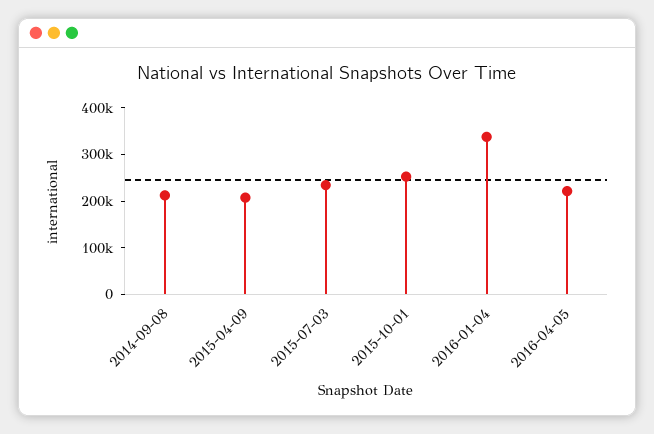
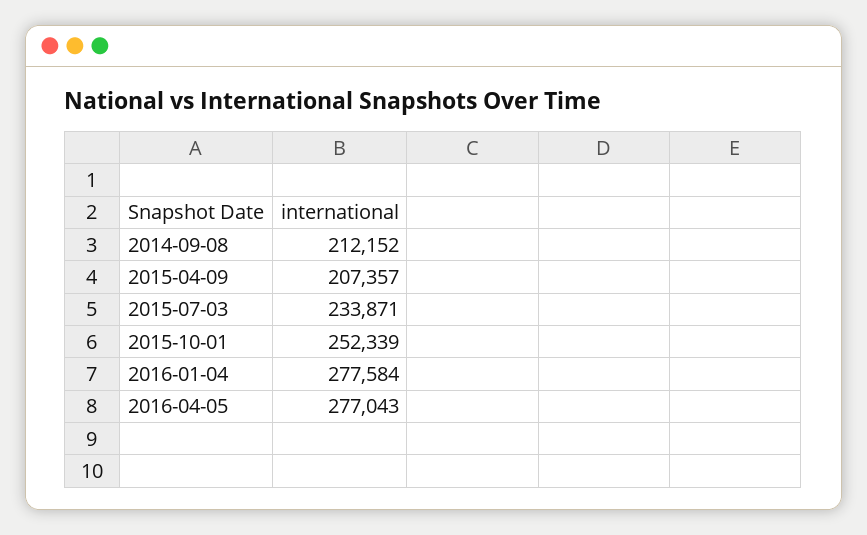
  {
    "2014-09-08": 212152,
    "2015-04-09": 207357,
    "2015-07-03": 233871,
    "2015-10-01": 252339,
-   "2016-01-04": 340000,
+   "2016-01-04": 277584,
-   "2016-04-05": 220000
+   "2016-04-05": 277043
  }

